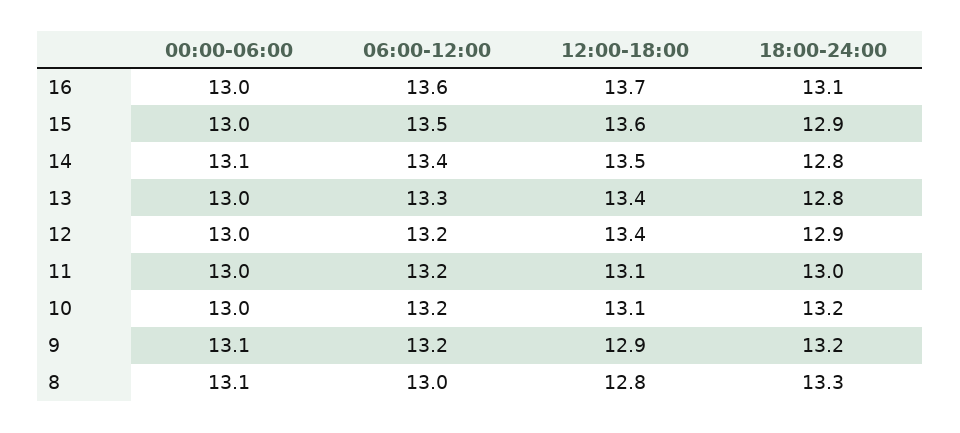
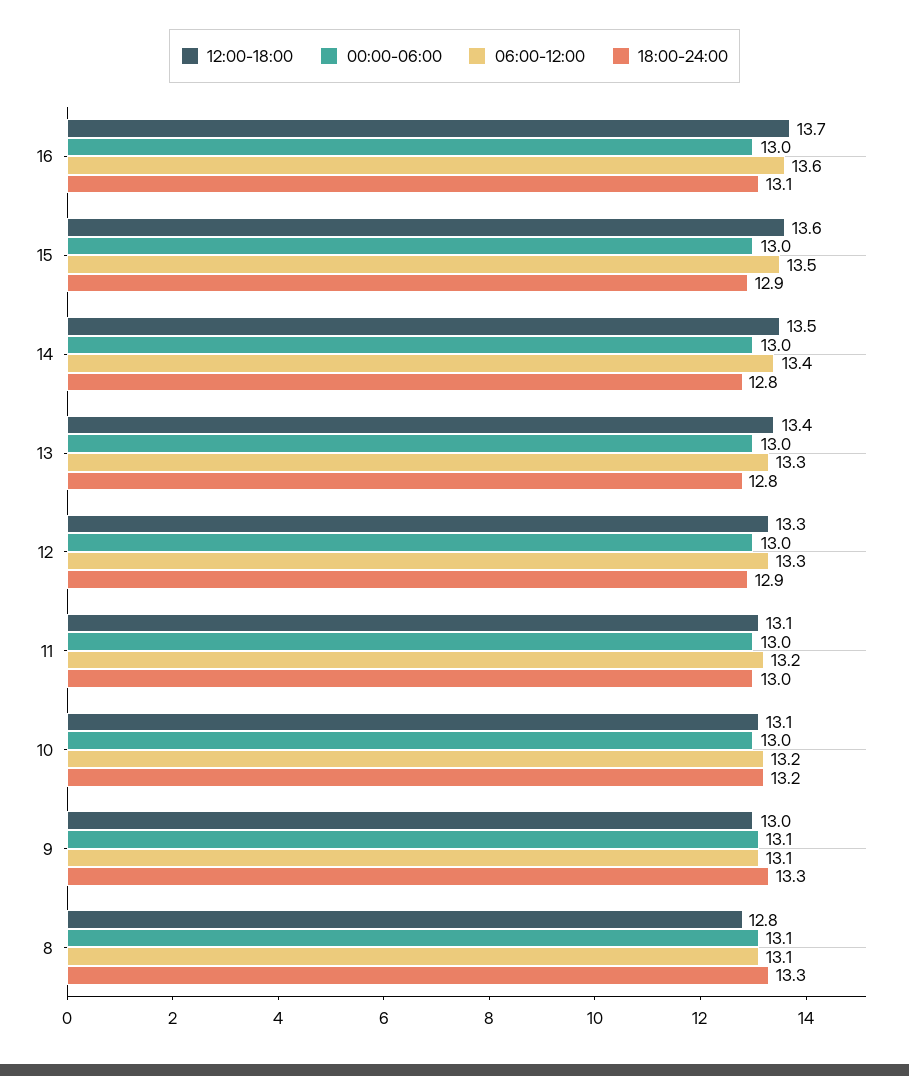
  {
    "00:00-06:00": {
      "16": 13,
      "15": 13,
-     "14": 13.1,
+     "14": 13,
      "13": 13,
      "12": 13,
      "11": 13,
      "10": 13,
      "9": 13.1,
      "8": 13.1
    },
    "06:00-12:00": {
      "16": 13.6,
      "15": 13.5,
      "14": 13.4,
      "13": 13.3,
-     "12": 13.2,
+     "12": 13.3,
      "11": 13.2,
      "10": 13.2,
-     "9": 13.2,
+     "9": 13.1,
-     "8": 13
+     "8": 13.1
    },
    "12:00-18:00": {
      "16": 13.7,
      "15": 13.6,
      "14": 13.5,
      "13": 13.4,
-     "12": 13.4,
+     "12": 13.3,
      "11": 13.1,
      "10": 13.1,
-     "9": 12.9,
+     "9": 13,
      "8": 12.8
    },
    "18:00-24:00": {
      "16": 13.1,
      "15": 12.9,
      "14": 12.8,
      "13": 12.8,
      "12": 12.9,
      "11": 13,
      "10": 13.2,
-     "9": 13.2,
+     "9": 13.3,
      "8": 13.3
    }
  }

